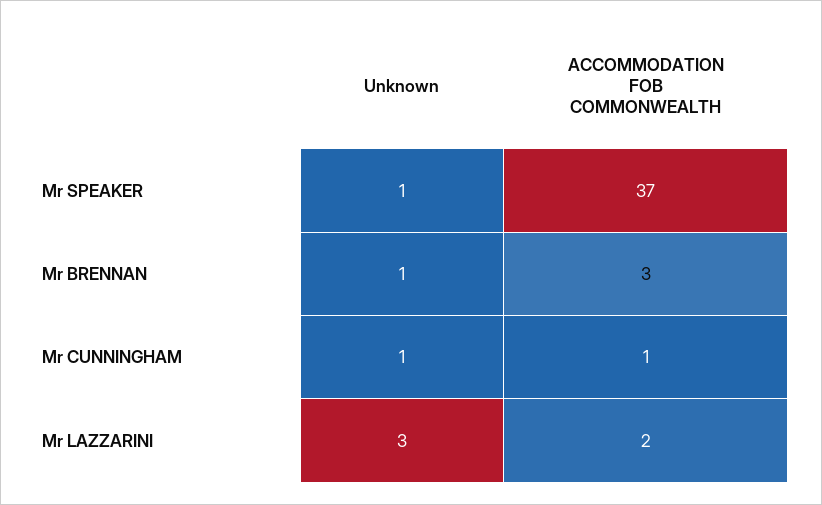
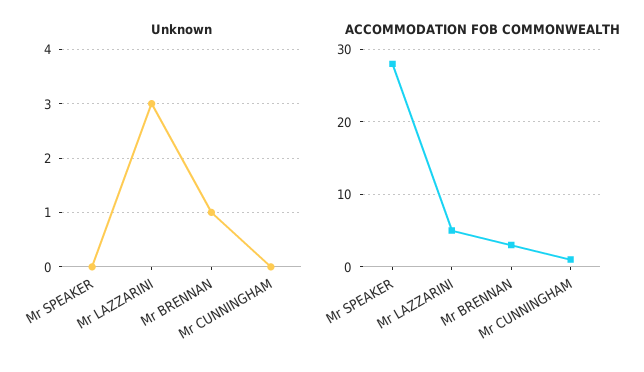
  {
    "Unknown": {
-     "Mr SPEAKER": 1,
+     "Mr SPEAKER": 0,
      "Mr BRENNAN": 1,
-     "Mr CUNNINGHAM": 1,
+     "Mr CUNNINGHAM": 0,
      "Mr LAZZARINI": 3
    },
    "ACCOMMODATION FOB COMMONWEALTH": {
-     "Mr SPEAKER": 37,
+     "Mr SPEAKER": 28,
      "Mr BRENNAN": 3,
      "Mr CUNNINGHAM": 1,
-     "Mr LAZZARINI": 2
+     "Mr LAZZARINI": 5
    }
  }

